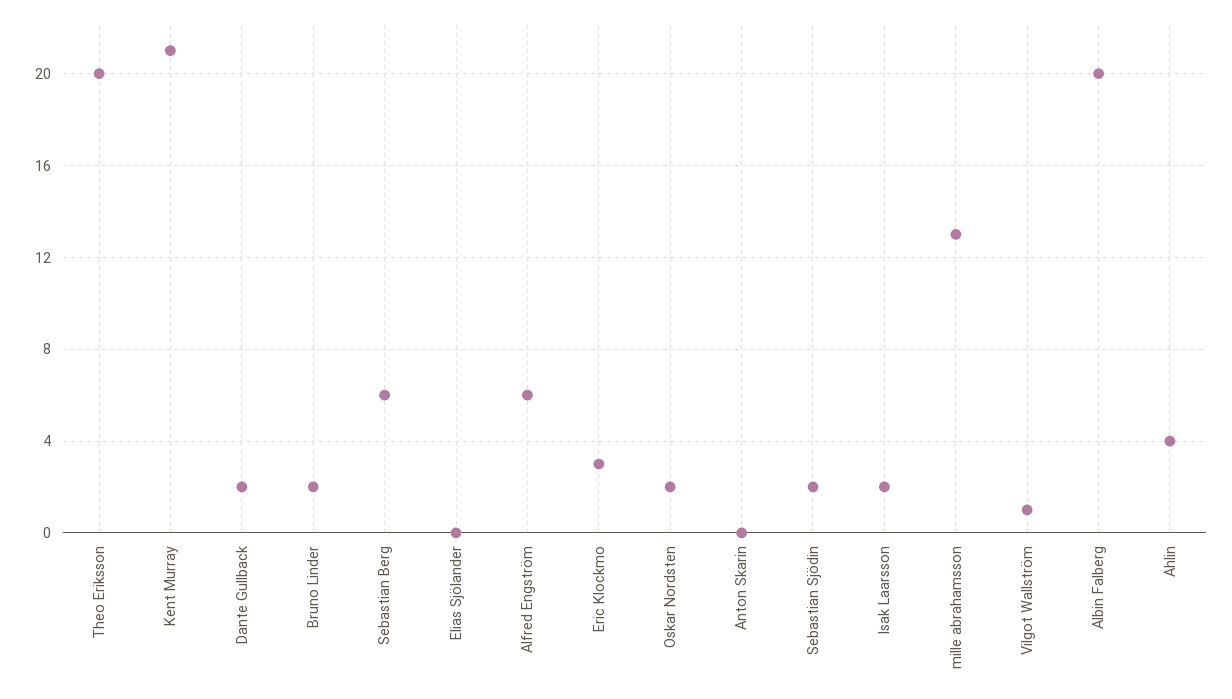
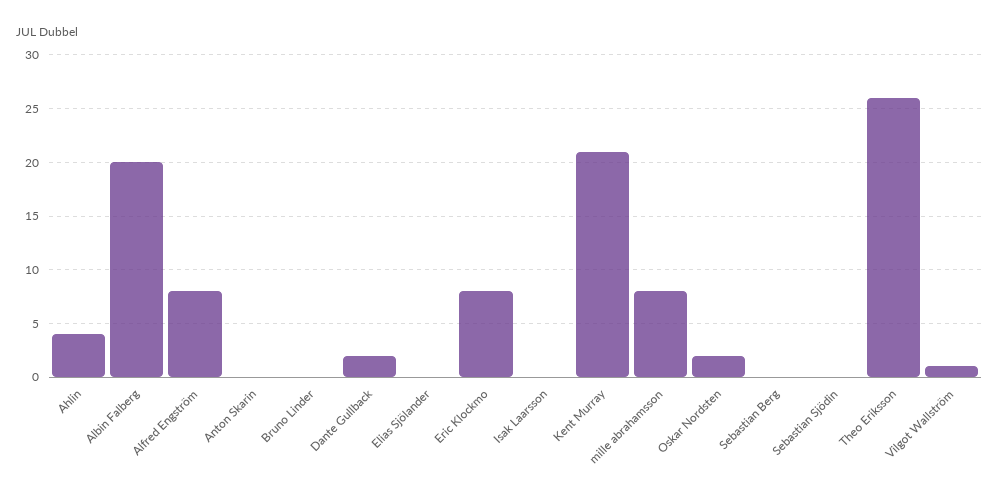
  {
-   "Theo Eriksson": 20,
+   "Theo Eriksson": 26,
    "Kent Murray": 21,
    "Dante Gullback": 2,
-   "Bruno Linder": 2,
+   "Bruno Linder": 0,
-   "Sebastian Berg": 6,
+   "Sebastian Berg": 0,
    "Elias Sjölander": 0,
-   "Alfred Engström": 6,
+   "Alfred Engström": 8,
-   "Eric Klockmo": 3,
+   "Eric Klockmo": 8,
    "Oskar Nordsten": 2,
    "Anton Skarin": 0,
-   "Sebastian Sjödin": 2,
+   "Sebastian Sjödin": 0,
-   "Isak Laarsson": 2,
+   "Isak Laarsson": 0,
-   "mille abrahamsson": 13,
+   "mille abrahamsson": 8,
    "Vilgot Wallström": 1,
    "Albin Falberg": 20,
    "Ahlin": 4
  }

